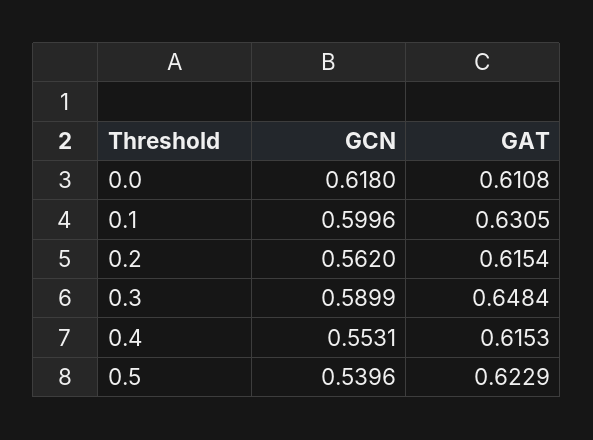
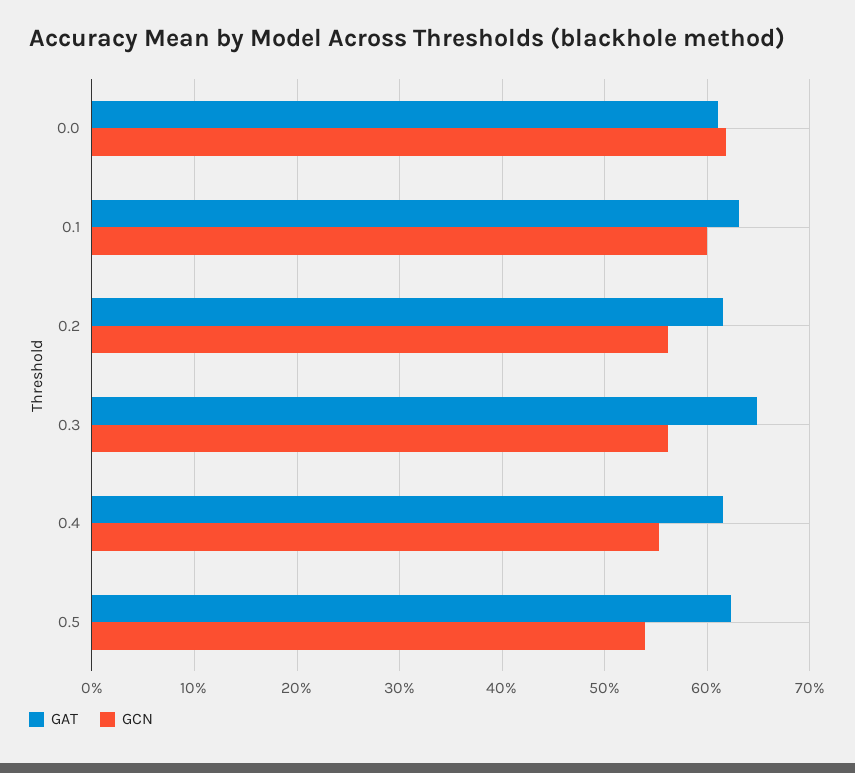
  {
    "GCN": {
      "0.0": 0.618,
      "0.1": 0.5996,
      "0.2": 0.562,
-     "0.3": 0.5899,
+     "0.3": 0.56,
      "0.4": 0.5531,
      "0.5": 0.5396
    },
    "GAT": {
      "0.0": 0.6108,
      "0.1": 0.6305,
      "0.2": 0.6154,
      "0.3": 0.6484,
      "0.4": 0.6153,
      "0.5": 0.6229
    }
  }

